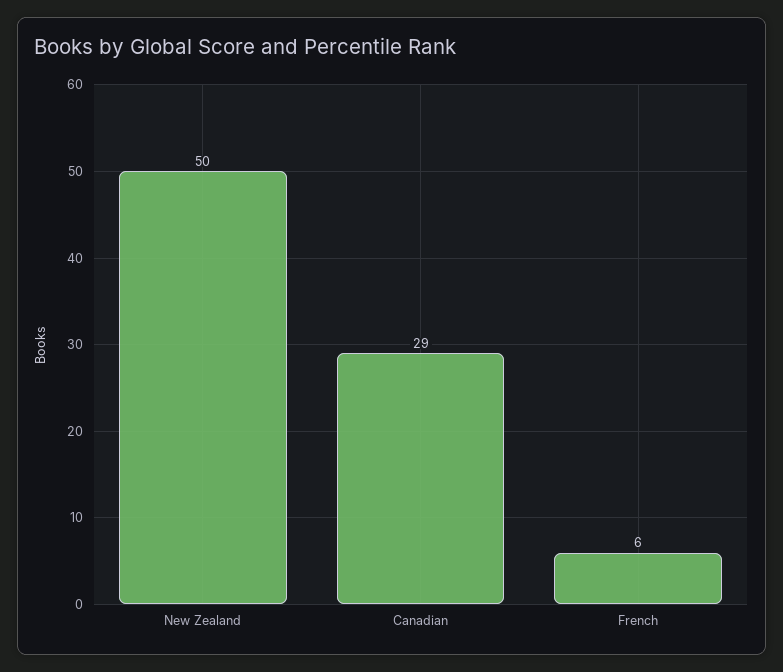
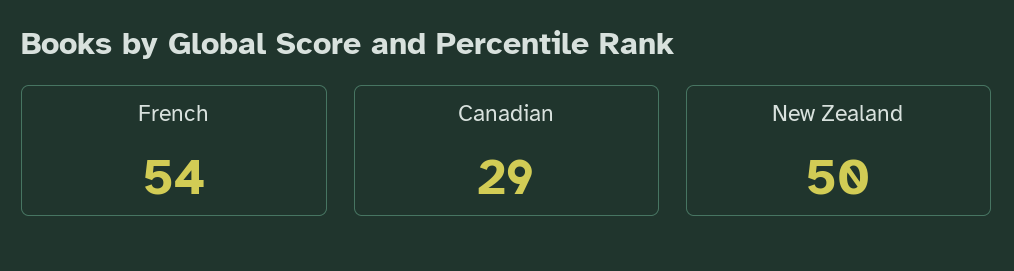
  {
    "New Zealand": 50,
    "Canadian": 29,
-   "French": 6
+   "French": 54
  }

